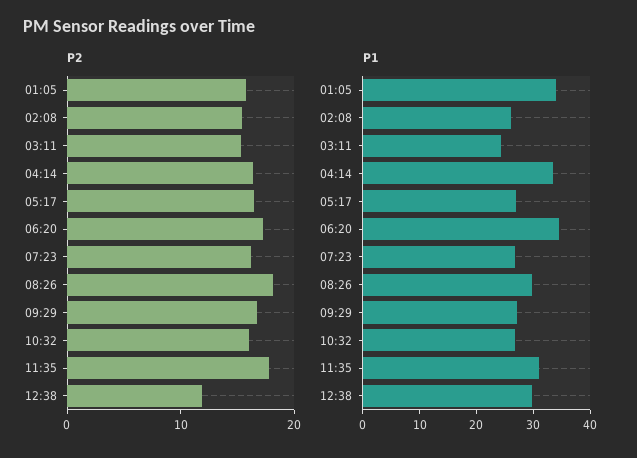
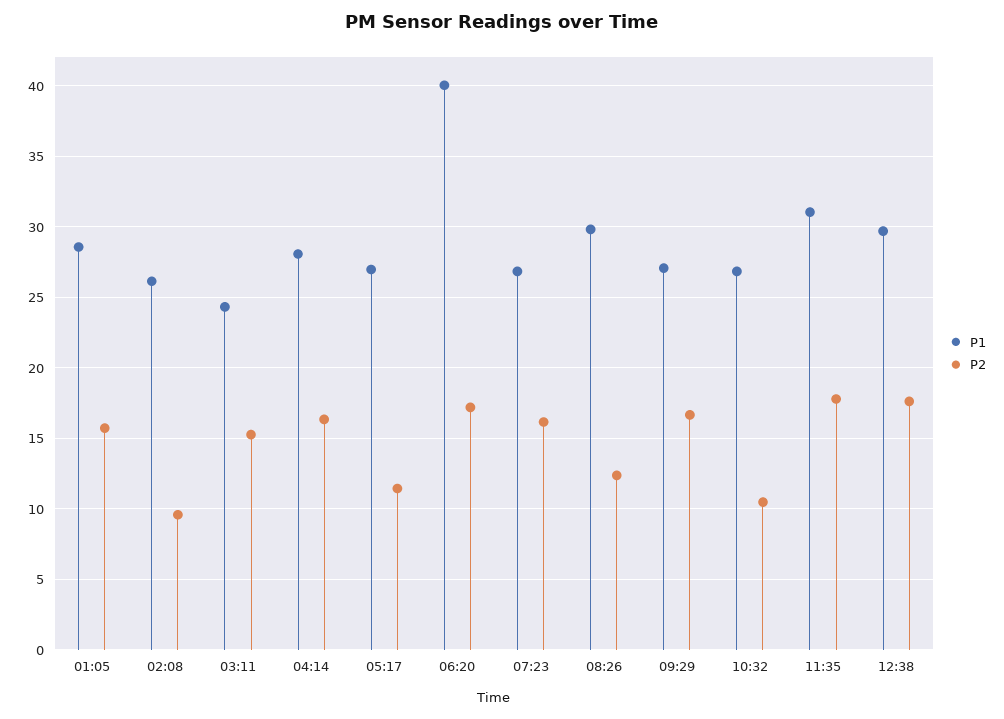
  {
    "P2": {
      "01:05": 15.5,
-     "02:08": 16,
+     "02:08": 9.5,
      "03:11": 15.5,
      "04:14": 16.5,
-     "05:17": 16,
+     "05:17": 11.5,
      "06:20": 17,
      "07:23": 16,
-     "08:26": 18,
+     "08:26": 12.5,
      "09:29": 16.5,
-     "10:32": 16,
+     "10:32": 10.5,
      "11:35": 18,
-     "12:38": 12
+     "12:38": 17.5
    },
    "P1": {
-     "01:05": 34,
+     "01:05": 28.5,
      "02:08": 26,
      "03:11": 24.5,
-     "04:14": 34,
+     "04:14": 28,
      "05:17": 27,
-     "06:20": 34,
+     "06:20": 40,
      "07:23": 27,
      "08:26": 30,
      "09:29": 27,
      "10:32": 27,
      "11:35": 31,
      "12:38": 29.5
    }
  }

